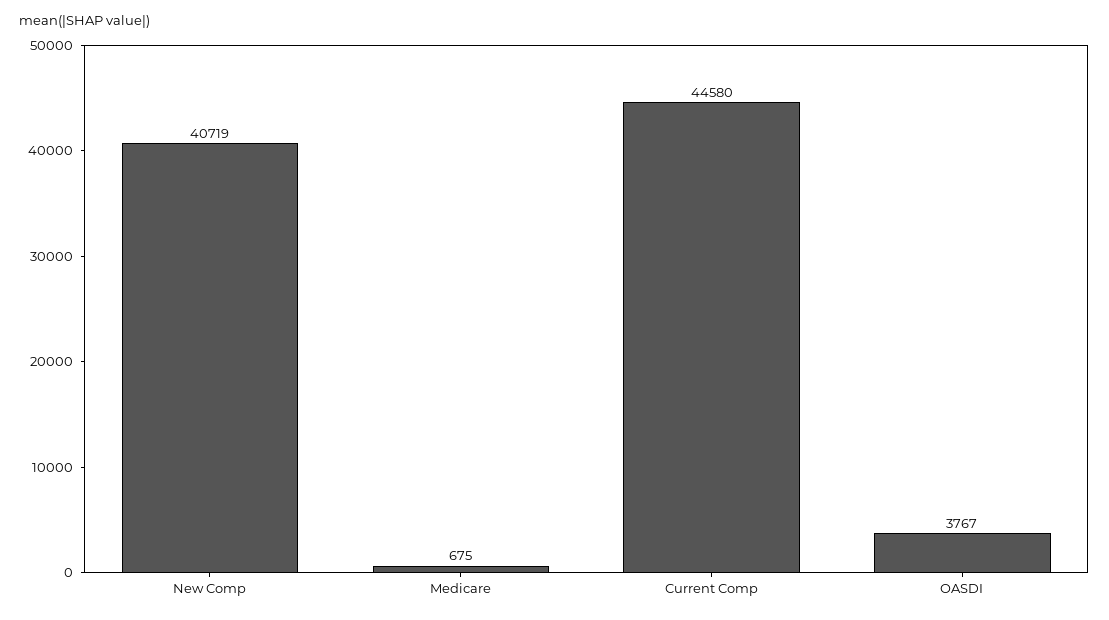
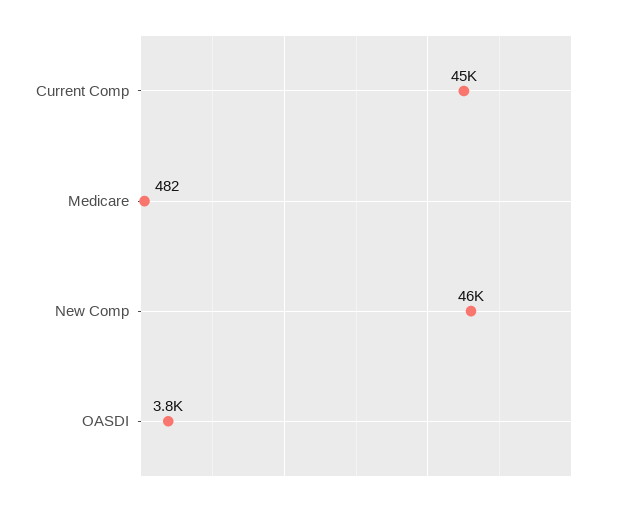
  {
-   "New Comp": 40719,
+   "New Comp": 46000,
-   "Medicare": 675,
+   "Medicare": 482,
    "Current Comp": 44580,
    "OASDI": 3767
  }

